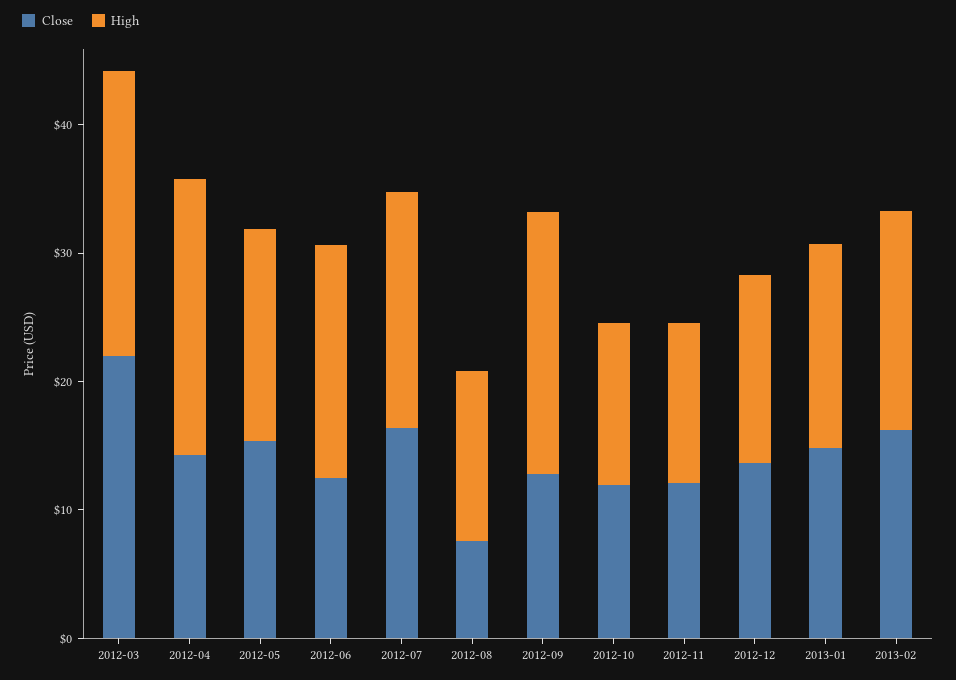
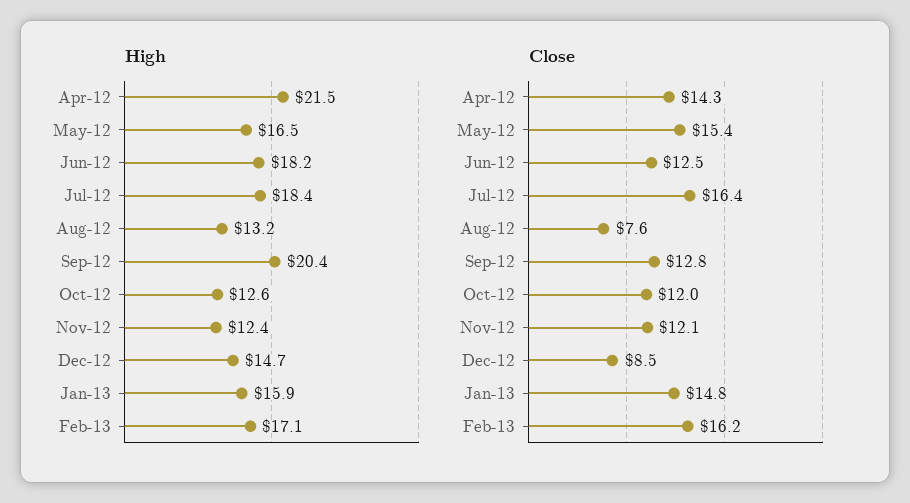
  {
    "Close": {
-     "2012-03": 22,
      "2012-04": 14.3,
      "2012-05": 15.4,
      "2012-06": 12.5,
      "2012-07": 16.4,
      "2012-08": 7.6,
      "2012-09": 12.8,
      "2012-10": 12,
      "2012-11": 12.1,
-     "2012-12": 14,
+     "2012-12": 8.5,
      "2013-01": 14.8,
      "2013-02": 16.2
    },
    "High": {
-     "2012-03": 22,
      "2012-04": 21.5,
      "2012-05": 16.5,
      "2012-06": 18.2,
      "2012-07": 18.4,
      "2012-08": 13.2,
      "2012-09": 20.4,
      "2012-10": 12.6,
      "2012-11": 12.4,
      "2012-12": 14.7,
      "2013-01": 15.9,
      "2013-02": 17.1
    }
  }

